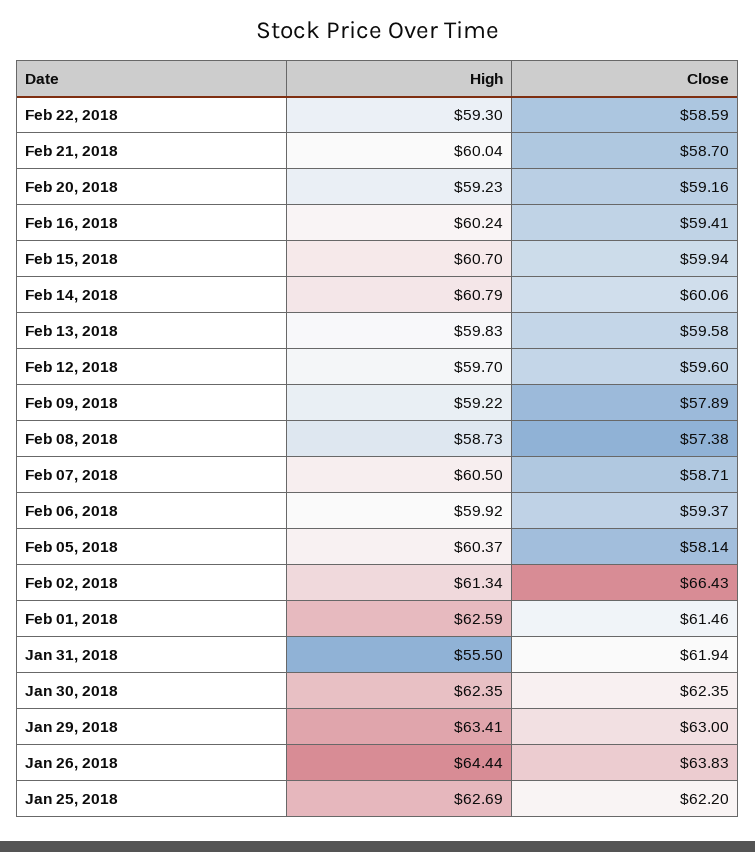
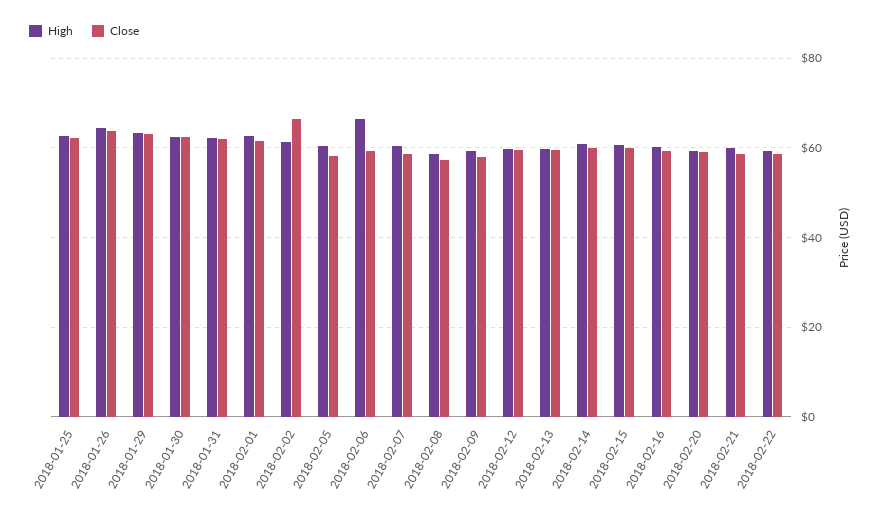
  {
    "High": {
      "Feb 22, 2018": 59.3,
      "Feb 21, 2018": 60.04,
      "Feb 20, 2018": 59.23,
      "Feb 16, 2018": 60.24,
      "Feb 15, 2018": 60.7,
      "Feb 14, 2018": 60.79,
      "Feb 13, 2018": 59.83,
      "Feb 12, 2018": 59.7,
      "Feb 09, 2018": 59.22,
      "Feb 08, 2018": 58.73,
      "Feb 07, 2018": 60.5,
-     "Feb 06, 2018": 59.92,
+     "Feb 06, 2018": 66,
      "Feb 05, 2018": 60.37,
      "Feb 02, 2018": 61.34,
      "Feb 01, 2018": 62.59,
-     "Jan 31, 2018": 55.5,
+     "Jan 31, 2018": 62,
      "Jan 30, 2018": 62.35,
      "Jan 29, 2018": 63.41,
      "Jan 26, 2018": 64.44,
      "Jan 25, 2018": 62.69
    },
    "Close": {
      "Feb 22, 2018": 58.59,
      "Feb 21, 2018": 58.7,
      "Feb 20, 2018": 59.16,
      "Feb 16, 2018": 59.41,
      "Feb 15, 2018": 59.94,
      "Feb 14, 2018": 60.06,
      "Feb 13, 2018": 59.58,
      "Feb 12, 2018": 59.6,
      "Feb 09, 2018": 57.89,
      "Feb 08, 2018": 57.38,
      "Feb 07, 2018": 58.71,
      "Feb 06, 2018": 59.37,
      "Feb 05, 2018": 58.14,
      "Feb 02, 2018": 66.43,
      "Feb 01, 2018": 61.46,
      "Jan 31, 2018": 61.94,
      "Jan 30, 2018": 62.35,
      "Jan 29, 2018": 63,
      "Jan 26, 2018": 63.83,
      "Jan 25, 2018": 62.2
    }
  }

